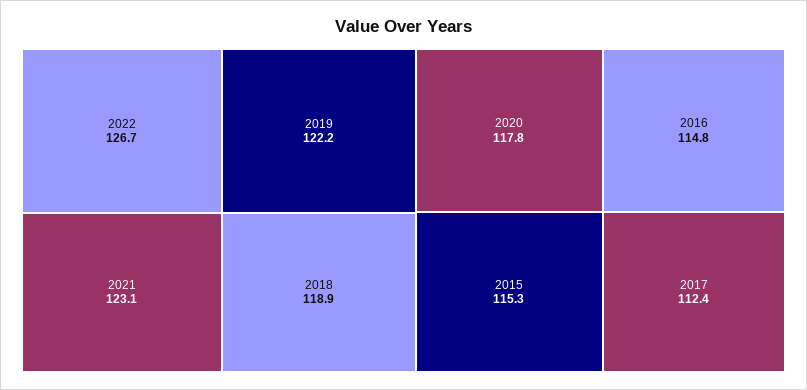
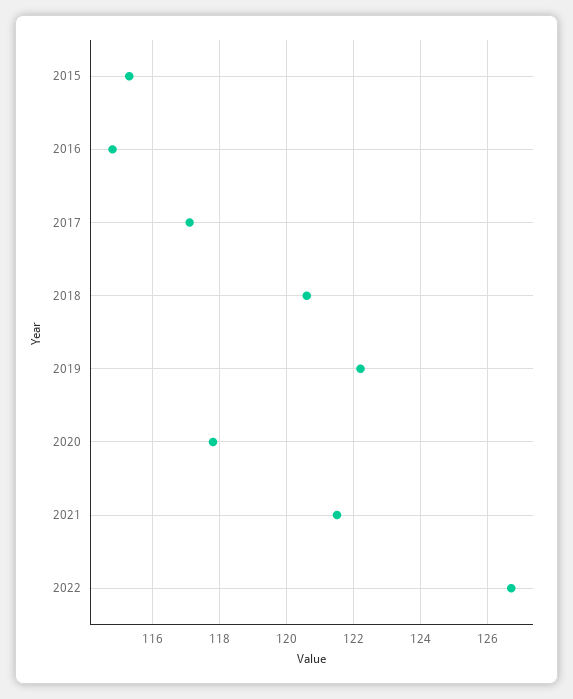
  {
    "2022": 126.7,
-   "2021": 123.1,
+   "2021": 121.5,
    "2019": 122.2,
-   "2018": 118.9,
+   "2018": 120.5,
    "2020": 117.8,
    "2015": 115.3,
    "2016": 114.8,
-   "2017": 112.4
+   "2017": 117
  }

